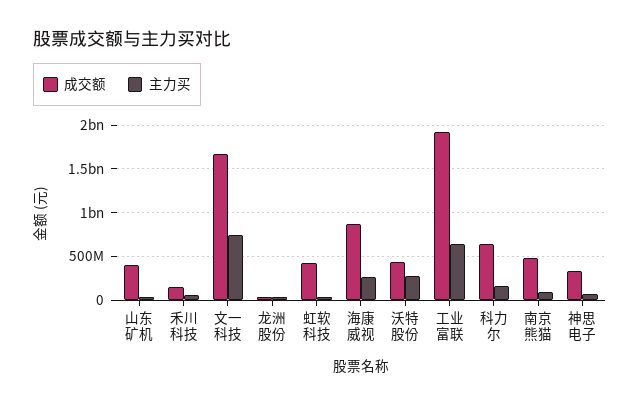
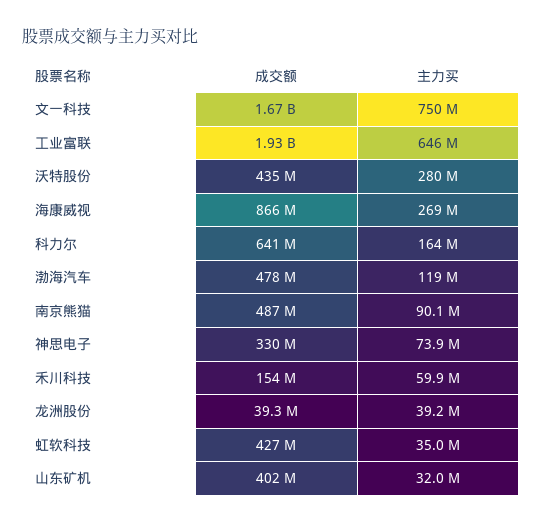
  {
    "成交额": {
      "山东矿机": 402000000,
      "禾川科技": 154000000,
      "文一科技": 1670000000,
      "龙洲股份": 39300000,
      "虹软科技": 427000000,
      "海康威视": 866000000,
      "沃特股份": 435000000,
      "工业富联": 1930000000,
      "科力尔": 641000000,
      "南京熊猫": 487000000,
-     "神思电子": 330000000
+     "神思电子": 330000000,
+     "渤海汽车": 478000000
    },
    "主力买": {
      "山东矿机": 32000000,
      "禾川科技": 59900000,
      "文一科技": 750000000,
      "龙洲股份": 39200000,
      "虹软科技": 35000000,
      "海康威视": 269000000,
      "沃特股份": 280000000,
      "工业富联": 646000000,
      "科力尔": 164000000,
      "南京熊猫": 90100000,
-     "神思电子": 73900000
+     "神思电子": 73900000,
+     "渤海汽车": 119000000
    }
  }

